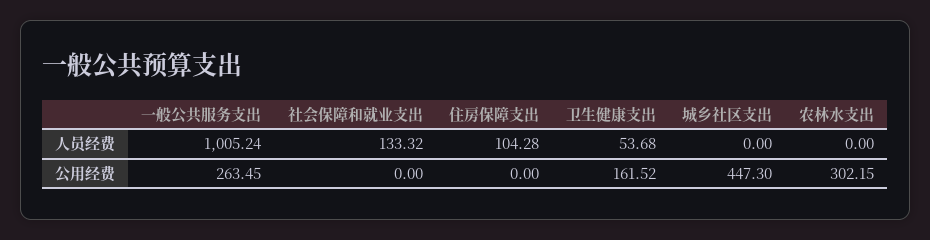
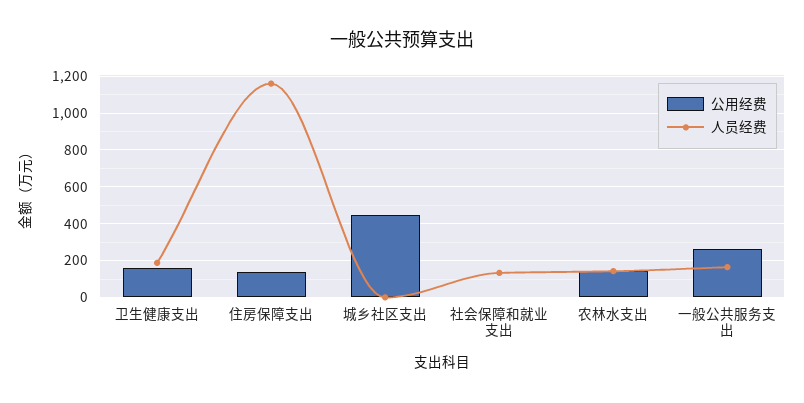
  {
    "人员经费": {
-     "一般公共服务支出": 1005.24,
+     "一般公共服务支出": 150,
      "社会保障和就业支出": 133.32,
-     "住房保障支出": 104.28,
+     "住房保障支出": 1150,
-     "卫生健康支出": 53.68,
+     "卫生健康支出": 200,
      "城乡社区支出": 0,
-     "农林水支出": 0
+     "农林水支出": 150
    },
    "公用经费": {
      "一般公共服务支出": 263.45,
      "社会保障和就业支出": 0,
-     "住房保障支出": 0,
+     "住房保障支出": 150,
      "卫生健康支出": 161.52,
      "城乡社区支出": 447.3,
-     "农林水支出": 302.15
+     "农林水支出": 150
    }
  }

